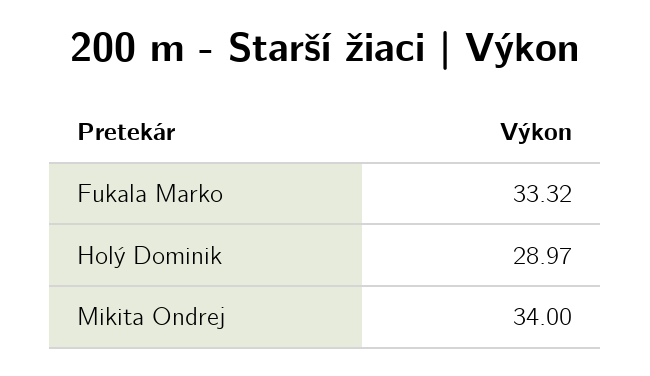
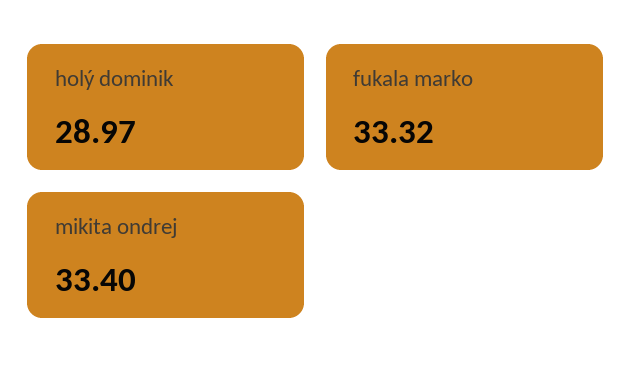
  {
    "Fukala Marko": 33.32,
    "Holý Dominik": 28.97,
-   "Mikita Ondrej": 34
+   "Mikita Ondrej": 33.4
  }

